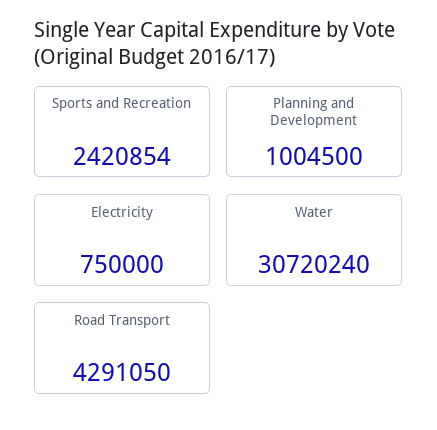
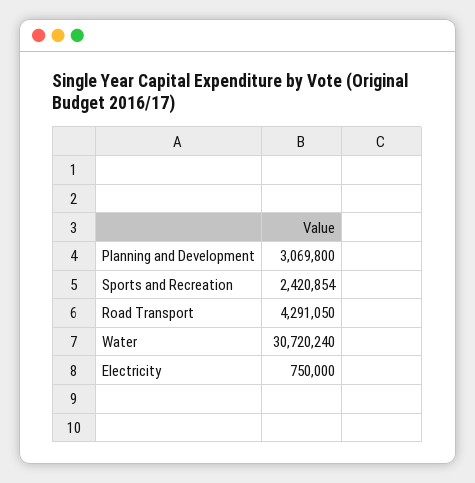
  {
    "Sports and Recreation": 2420854,
-   "Planning and Development": 1004500,
+   "Planning and Development": 3069800,
    "Electricity": 750000,
    "Water": 30720240,
    "Road Transport": 4291050
  }

